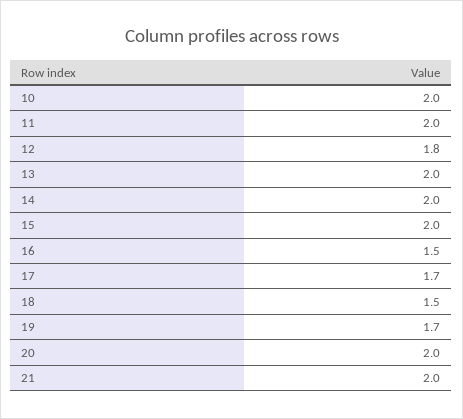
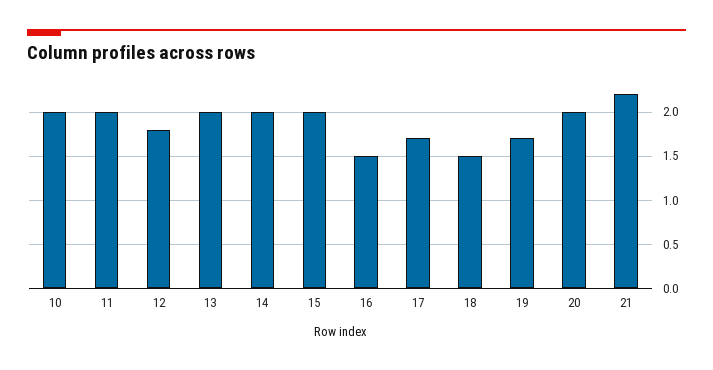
  {
    "10": 2,
    "11": 2,
    "12": 1.8,
    "13": 2,
    "14": 2,
    "15": 2,
    "16": 1.5,
    "17": 1.7,
    "18": 1.5,
    "19": 1.7,
    "20": 2,
-   "21": 2
+   "21": 2.2
  }

